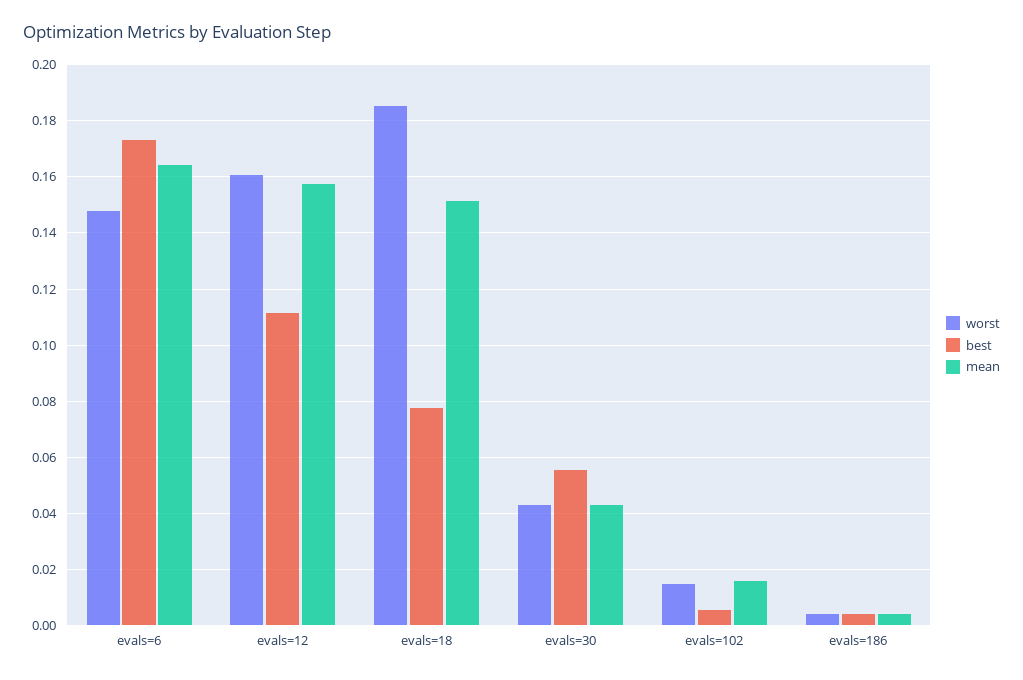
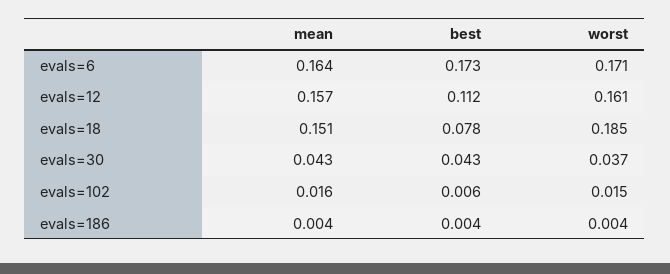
  {
    "worst": {
-     "evals=6": 0.1475,
+     "evals=6": 0.171,
      "evals=12": 0.161,
      "evals=18": 0.185,
-     "evals=30": 0.0425,
+     "evals=30": 0.037,
      "evals=102": 0.015,
      "evals=186": 0.004
    },
    "best": {
      "evals=6": 0.173,
      "evals=12": 0.112,
      "evals=18": 0.078,
-     "evals=30": 0.055,
+     "evals=30": 0.043,
      "evals=102": 0.006,
      "evals=186": 0.004
    },
    "mean": {
      "evals=6": 0.164,
      "evals=12": 0.157,
      "evals=18": 0.151,
      "evals=30": 0.043,
      "evals=102": 0.016,
      "evals=186": 0.004
    }
  }

